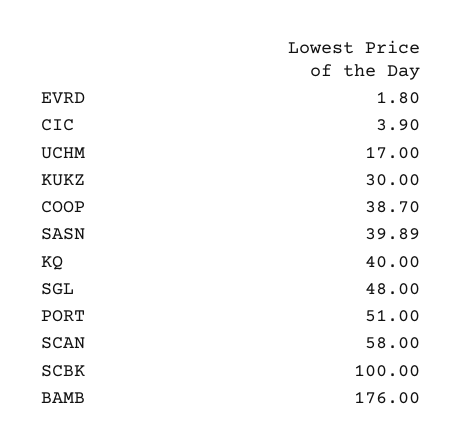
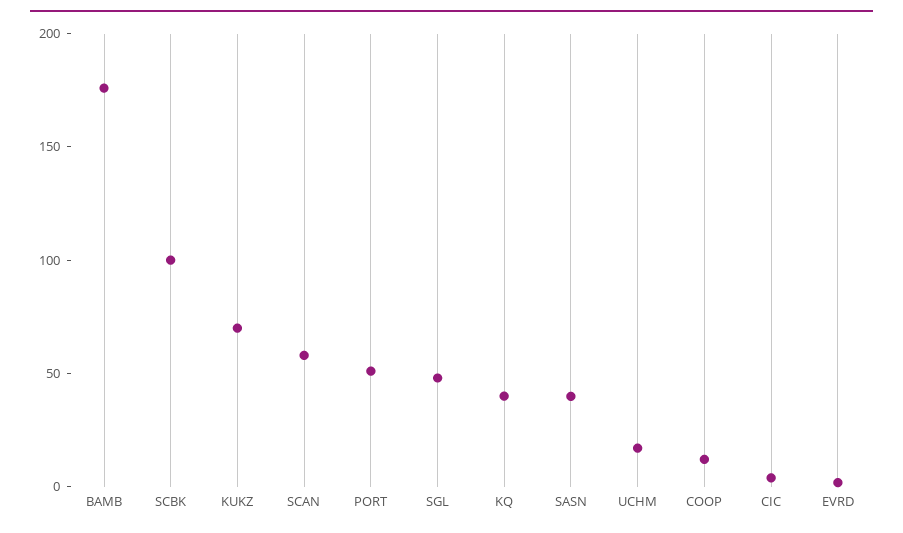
  {
    "EVRD": 1.8,
    "CIC": 3.9,
    "UCHM": 17,
-   "KUKZ": 30,
+   "KUKZ": 70,
-   "COOP": 38.7,
+   "COOP": 10,
    "SASN": 39.89,
    "KQ": 40,
    "SGL": 48,
    "PORT": 51,
    "SCAN": 58,
    "SCBK": 100,
    "BAMB": 176
  }

